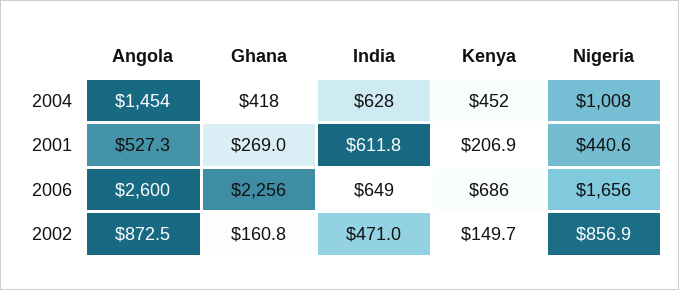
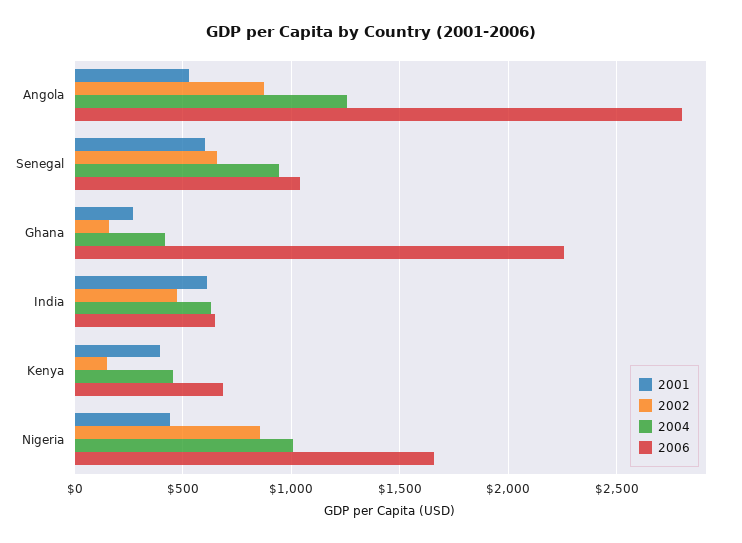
  {
    "2004": {
-     "Angola": 1454,
+     "Angola": 1250,
      "Ghana": 418,
      "India": 628,
      "Kenya": 452,
-     "Nigeria": 1008
+     "Nigeria": 1008,
+     "Senegal": 950
    },
    "2001": {
      "Angola": 527.3,
      "Ghana": 269,
      "India": 611.8,
-     "Kenya": 206.9,
+     "Kenya": 400,
-     "Nigeria": 440.6
+     "Nigeria": 440.6,
+     "Senegal": 600
    },
    "2006": {
-     "Angola": 2600,
+     "Angola": 2800,
      "Ghana": 2256,
      "India": 649,
      "Kenya": 686,
-     "Nigeria": 1656
+     "Nigeria": 1656,
+     "Senegal": 1050
    },
    "2002": {
      "Angola": 872.5,
      "Ghana": 160.8,
      "India": 471,
      "Kenya": 149.7,
-     "Nigeria": 856.9
+     "Nigeria": 856.9,
+     "Senegal": 650
    }
  }

